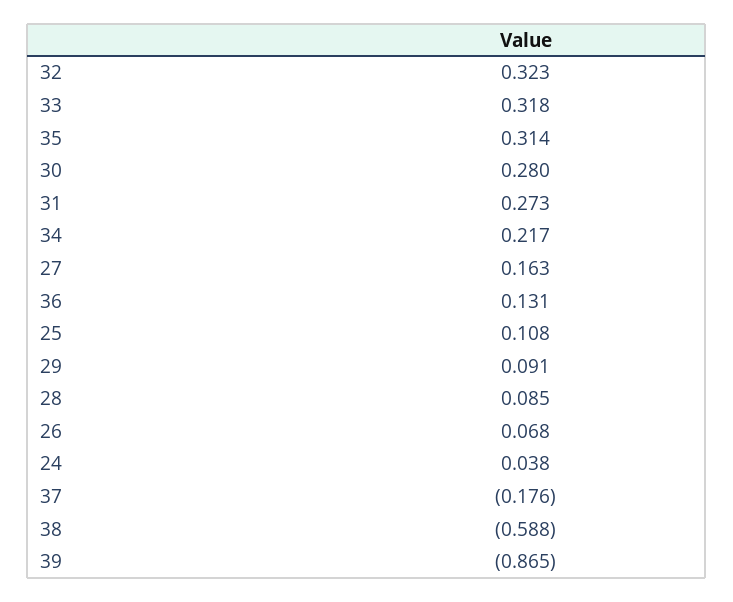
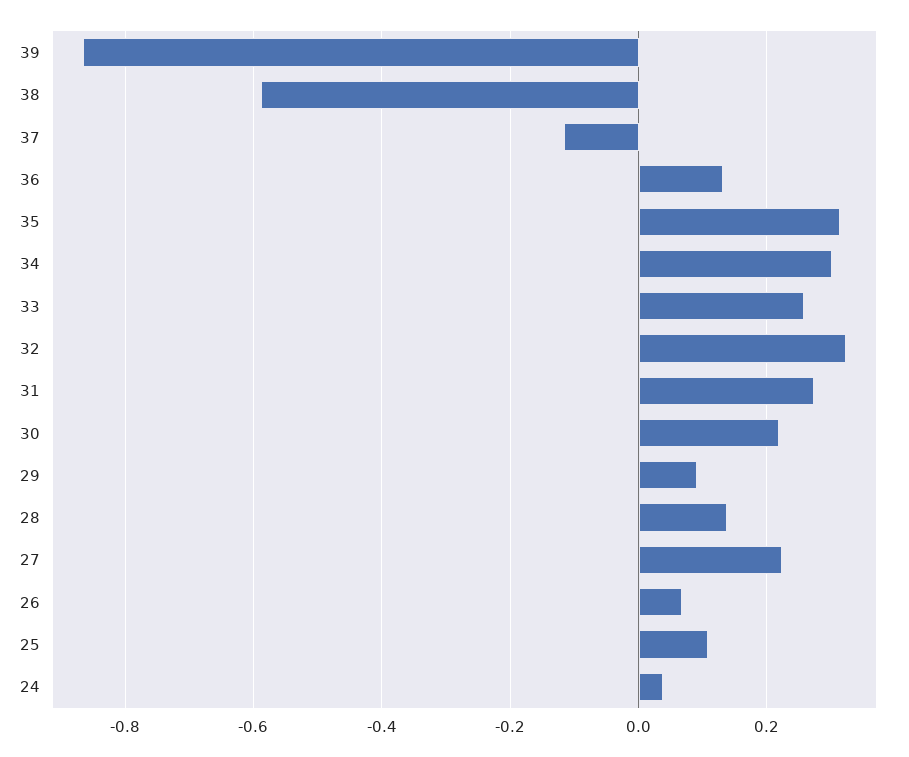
  {
    "32": 0.323,
-   "33": 0.318,
+   "33": 0.26,
    "35": 0.314,
-   "30": 0.28,
+   "30": 0.22,
    "31": 0.273,
-   "34": 0.217,
+   "34": 0.3,
-   "27": 0.163,
+   "27": 0.22,
    "36": 0.131,
    "25": 0.108,
    "29": 0.091,
-   "28": 0.085,
+   "28": 0.14,
    "26": 0.068,
    "24": 0.038,
-   "37": -0.176,
+   "37": -0.12,
    "38": -0.588,
    "39": -0.865
  }

